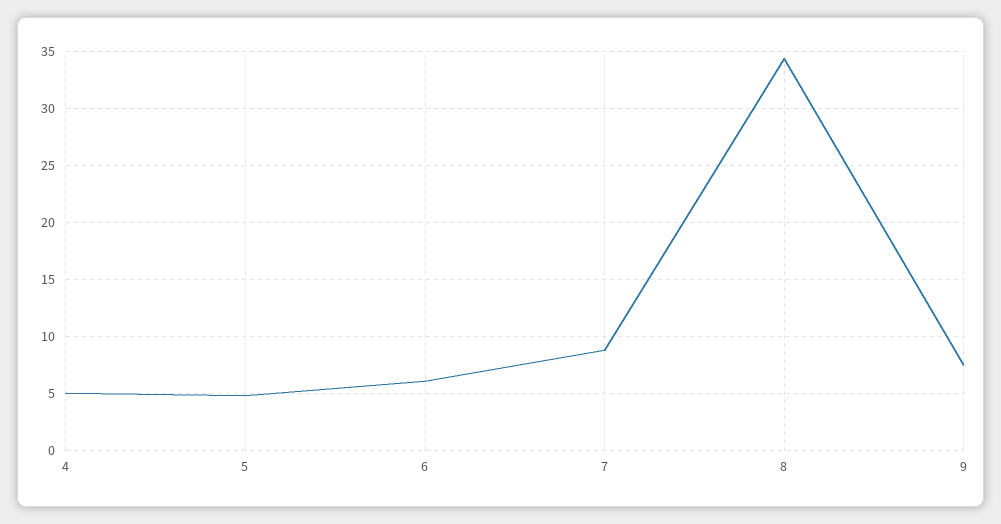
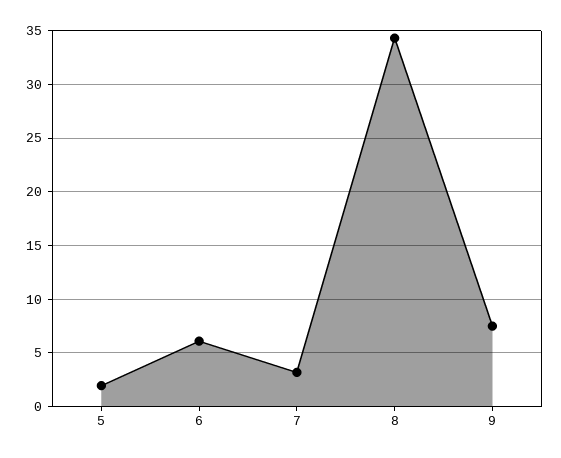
  {
-   "4": 5,
-   "5": 5,
+   "5": 2,
    "6": 6,
-   "7": 9,
+   "7": 3,
    "8": 34,
    "9": 7
  }

